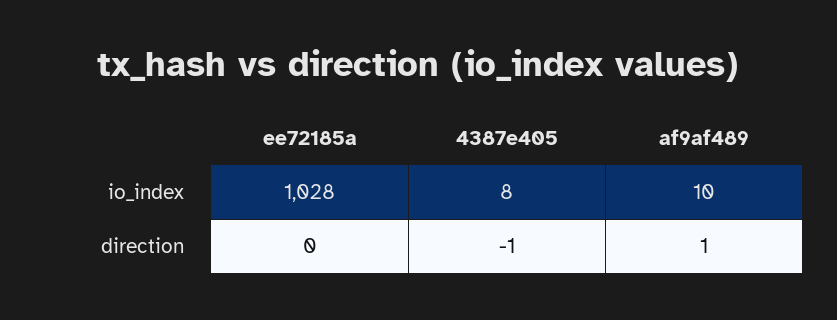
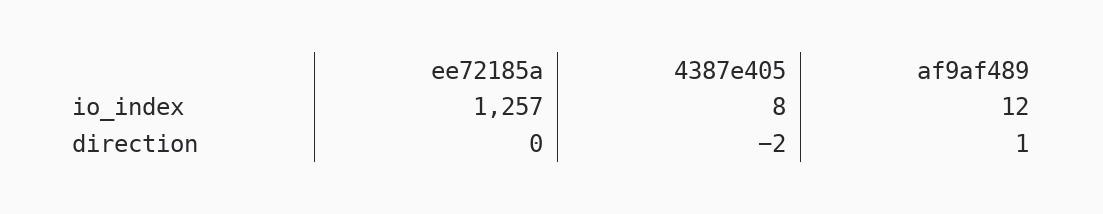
  {
    "ee72185a": {
-     "io_index": 1028,
+     "io_index": 1257,
      "direction": 0
    },
    "4387e405": {
      "io_index": 8,
-     "direction": -1
+     "direction": -2
    },
    "af9af489": {
-     "io_index": 10,
+     "io_index": 12,
      "direction": 1
    }
  }

